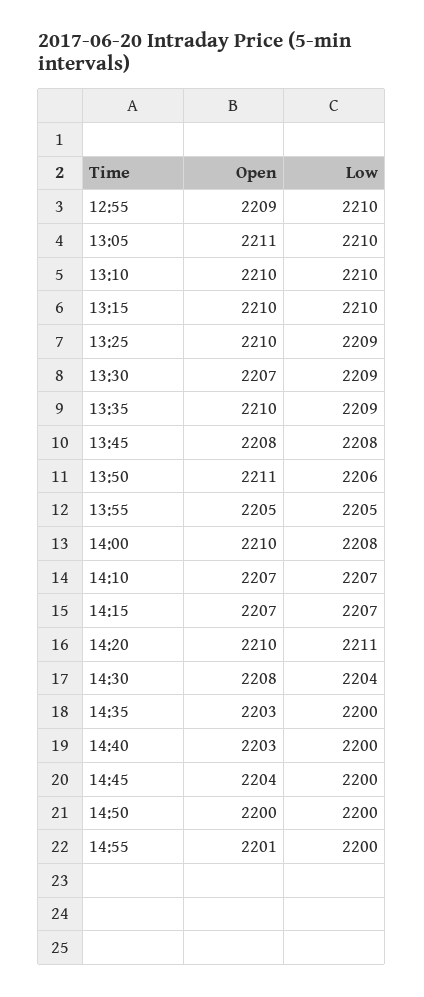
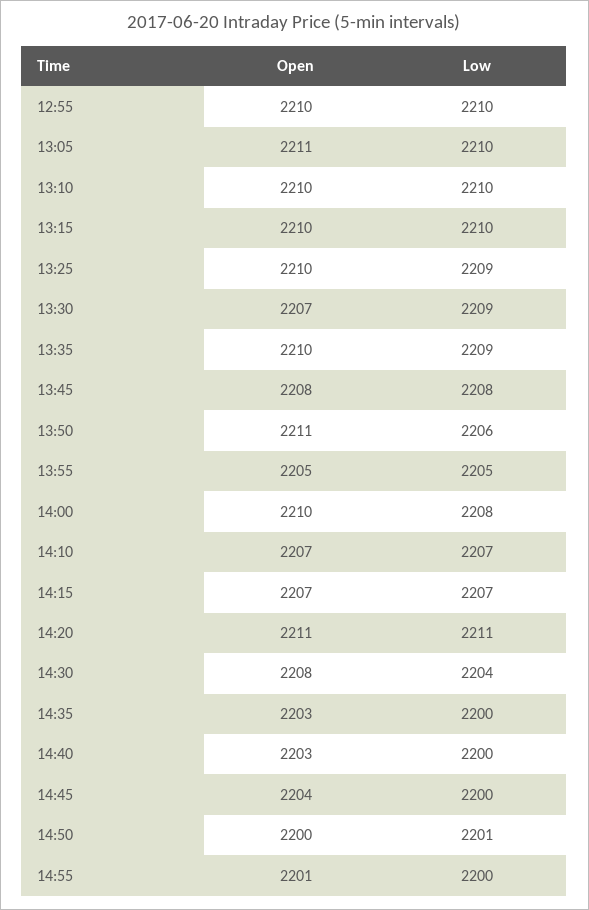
  {
    "Open": {
-     "12:55": 2209,
+     "12:55": 2210,
      "13:05": 2211,
      "13:10": 2210,
      "13:15": 2210,
      "13:25": 2210,
      "13:30": 2207,
      "13:35": 2210,
      "13:45": 2208,
      "13:50": 2211,
      "13:55": 2205,
      "14:00": 2210,
      "14:10": 2207,
      "14:15": 2207,
-     "14:20": 2210,
+     "14:20": 2211,
      "14:30": 2208,
      "14:35": 2203,
      "14:40": 2203,
      "14:45": 2204,
      "14:50": 2200,
      "14:55": 2201
    },
    "Low": {
      "12:55": 2210,
      "13:05": 2210,
      "13:10": 2210,
      "13:15": 2210,
      "13:25": 2209,
      "13:30": 2209,
      "13:35": 2209,
      "13:45": 2208,
      "13:50": 2206,
      "13:55": 2205,
      "14:00": 2208,
      "14:10": 2207,
      "14:15": 2207,
      "14:20": 2211,
      "14:30": 2204,
      "14:35": 2200,
      "14:40": 2200,
      "14:45": 2200,
-     "14:50": 2200,
+     "14:50": 2201,
      "14:55": 2200
    }
  }

